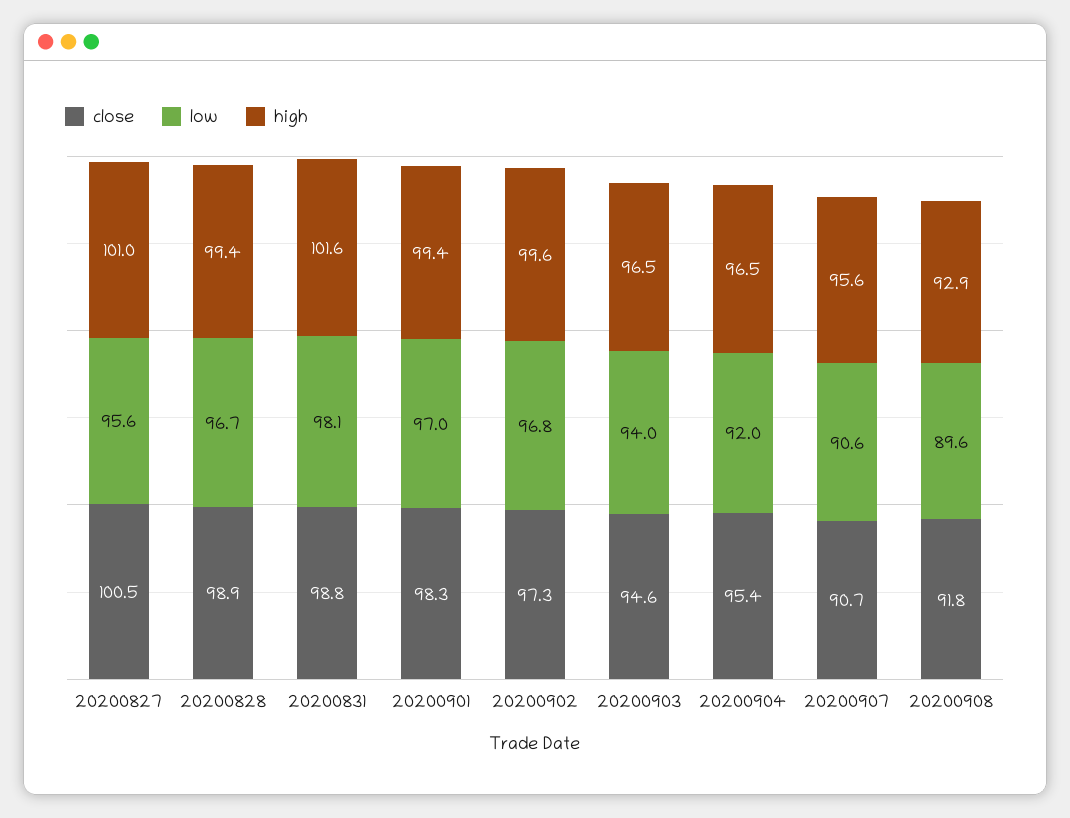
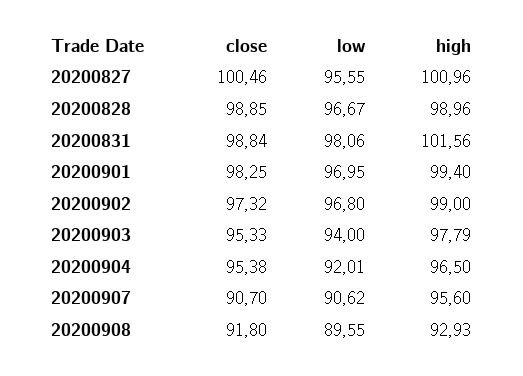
  {
    "close": {
      "20200827": 100.46,
      "20200828": 98.85,
      "20200831": 98.84,
      "20200901": 98.25,
      "20200902": 97.32,
-     "20200903": 94.6,
+     "20200903": 95.33,
      "20200904": 95.38,
      "20200907": 90.7,
      "20200908": 91.8
    },
    "low": {
      "20200827": 95.55,
      "20200828": 96.67,
      "20200831": 98.06,
      "20200901": 96.95,
      "20200902": 96.8,
      "20200903": 94,
      "20200904": 92.01,
      "20200907": 90.62,
      "20200908": 89.55
    },
    "high": {
      "20200827": 100.96,
-     "20200828": 99.4,
+     "20200828": 98.96,
      "20200831": 101.56,
      "20200901": 99.4,
-     "20200902": 99.6,
+     "20200902": 99,
-     "20200903": 96.5,
+     "20200903": 97.79,
      "20200904": 96.5,
      "20200907": 95.6,
      "20200908": 92.93
    }
  }

